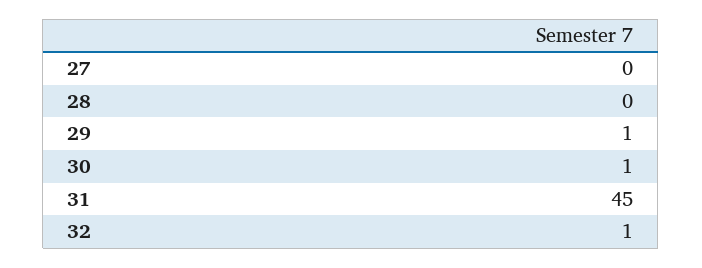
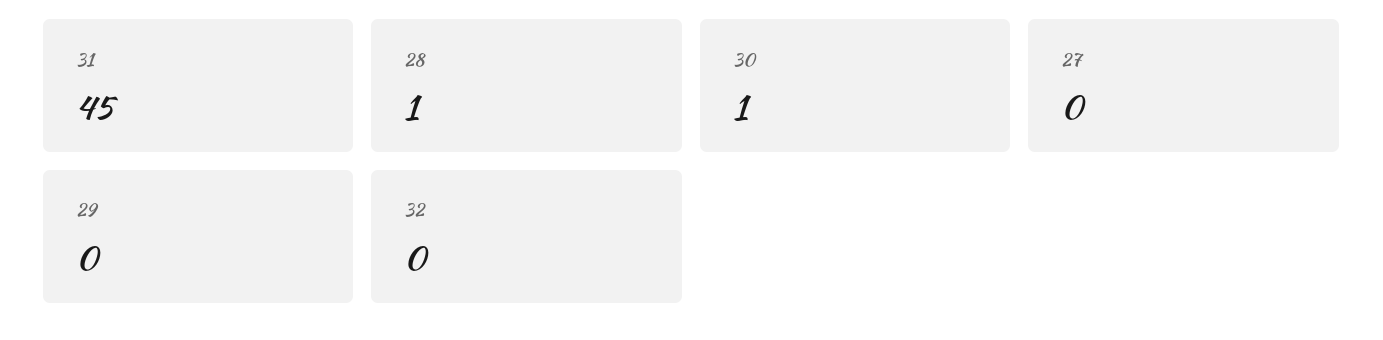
  {
    "27": 0,
-   "28": 0,
+   "28": 1,
-   "29": 1,
+   "29": 0,
    "30": 1,
    "31": 45,
-   "32": 1
+   "32": 0
  }

